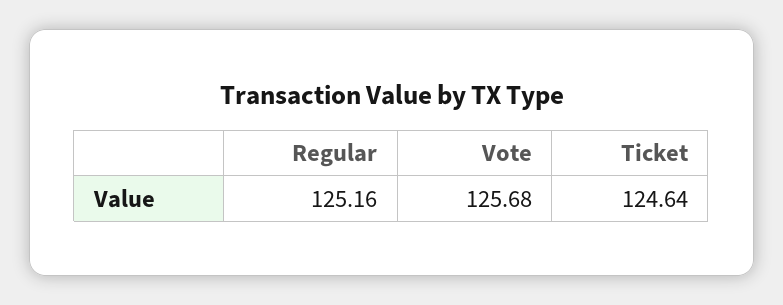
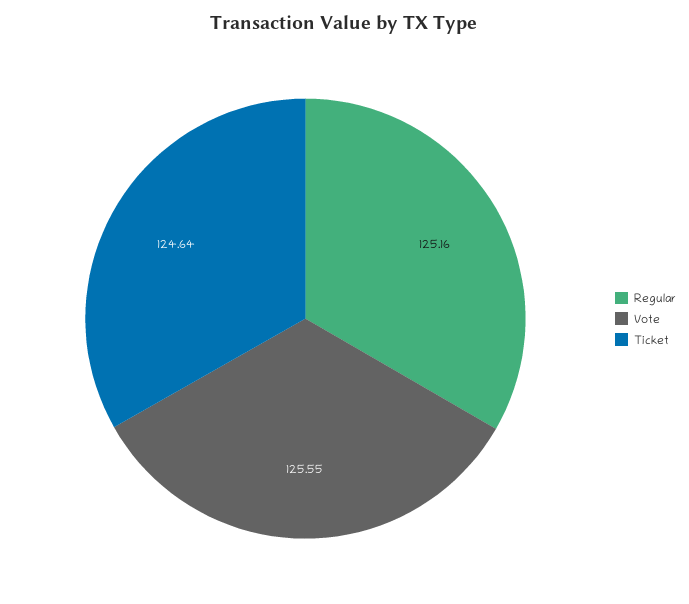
  {
    "Regular": 125.16,
-   "Vote": 125.68,
+   "Vote": 125.55,
    "Ticket": 124.64
  }

